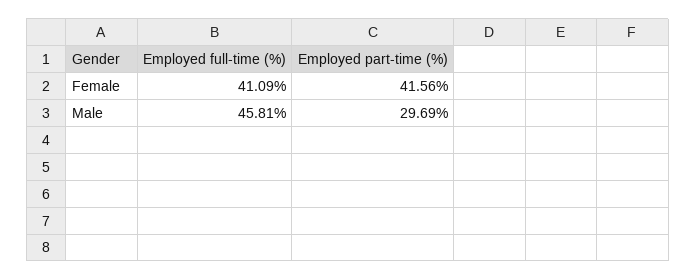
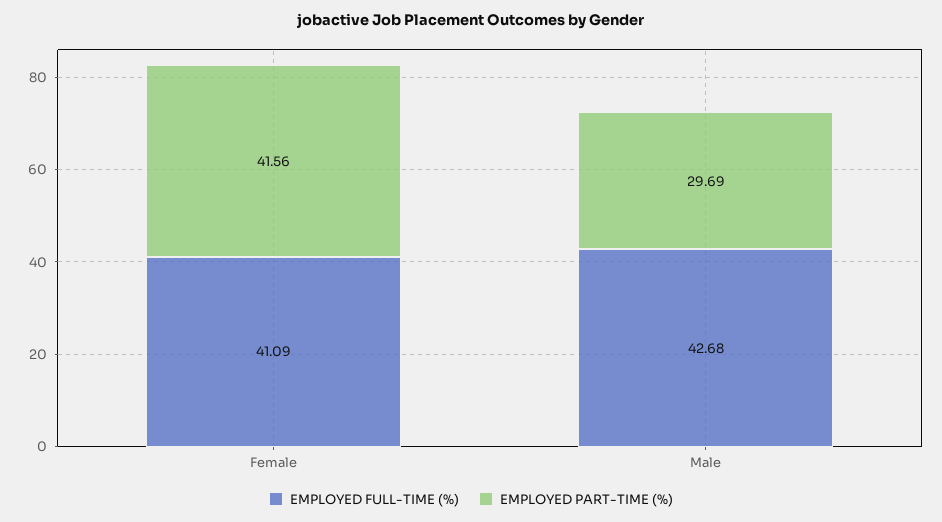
  {
    "Employed full-time (%)": {
      "Female": 41.09,
-     "Male": 45.81
+     "Male": 42.68
    },
    "Employed part-time (%)": {
      "Female": 41.56,
      "Male": 29.69
    }
  }

